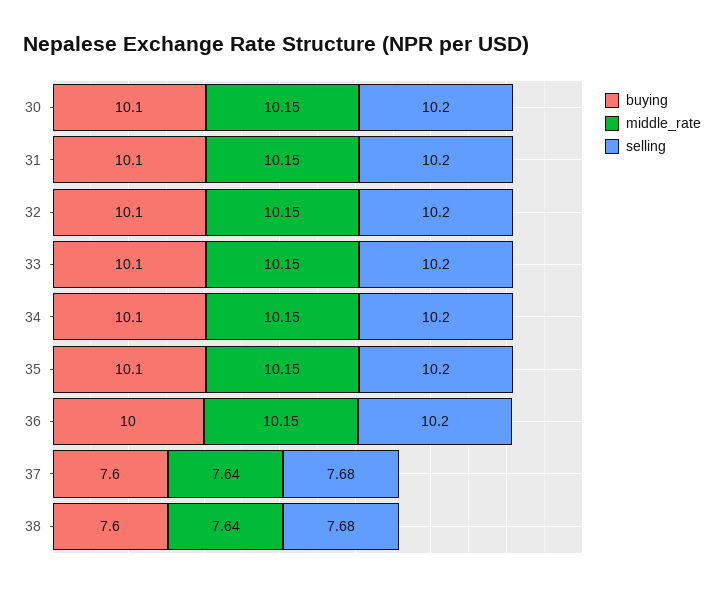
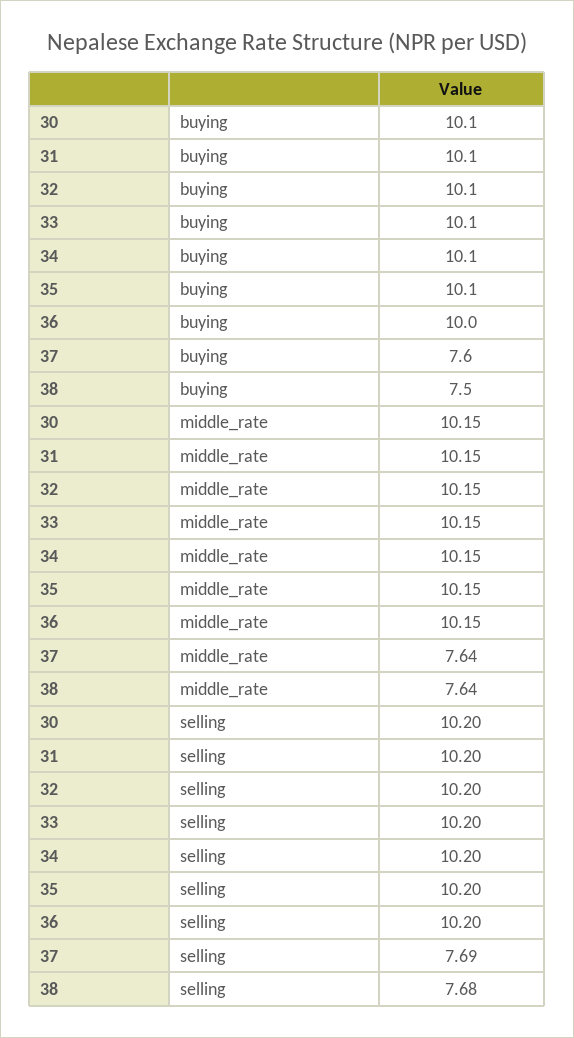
  {
    "buying": {
      "30": 10.1,
      "31": 10.1,
      "32": 10.1,
      "33": 10.1,
      "34": 10.1,
      "35": 10.1,
      "36": 10,
      "37": 7.6,
-     "38": 7.6
+     "38": 7.5
    },
    "middle_rate": {
      "30": 10.15,
      "31": 10.15,
      "32": 10.15,
      "33": 10.15,
      "34": 10.15,
      "35": 10.15,
      "36": 10.15,
      "37": 7.64,
      "38": 7.64
    },
    "selling": {
      "30": 10.2,
      "31": 10.2,
      "32": 10.2,
      "33": 10.2,
      "34": 10.2,
      "35": 10.2,
      "36": 10.2,
-     "37": 7.68,
+     "37": 7.69,
      "38": 7.68
    }
  }

